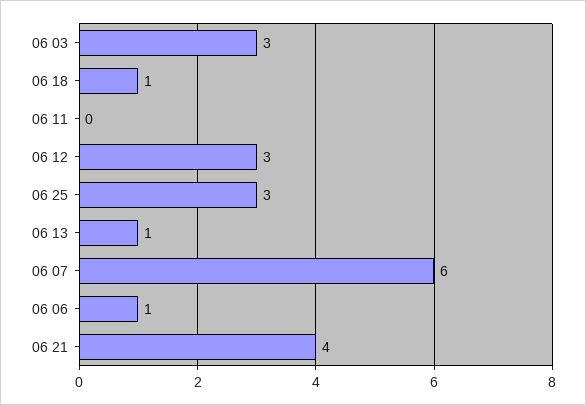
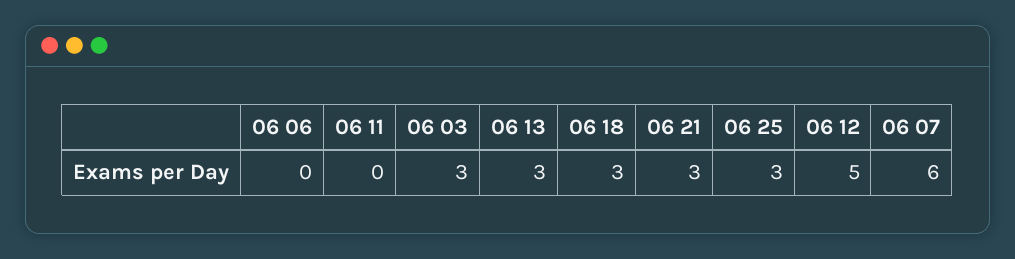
  {
    "06 03": 3,
-   "06 18": 1,
+   "06 18": 3,
    "06 11": 0,
-   "06 12": 3,
+   "06 12": 5,
    "06 25": 3,
-   "06 13": 1,
+   "06 13": 3,
    "06 07": 6,
-   "06 06": 1,
+   "06 06": 0,
-   "06 21": 4
+   "06 21": 3
  }

